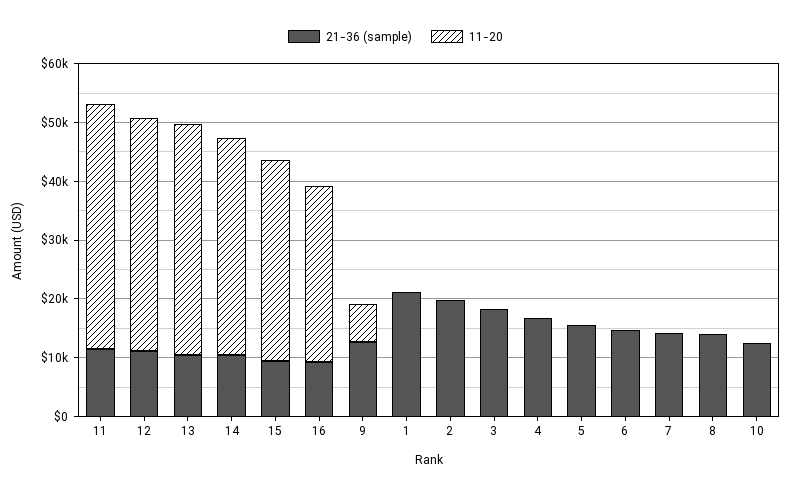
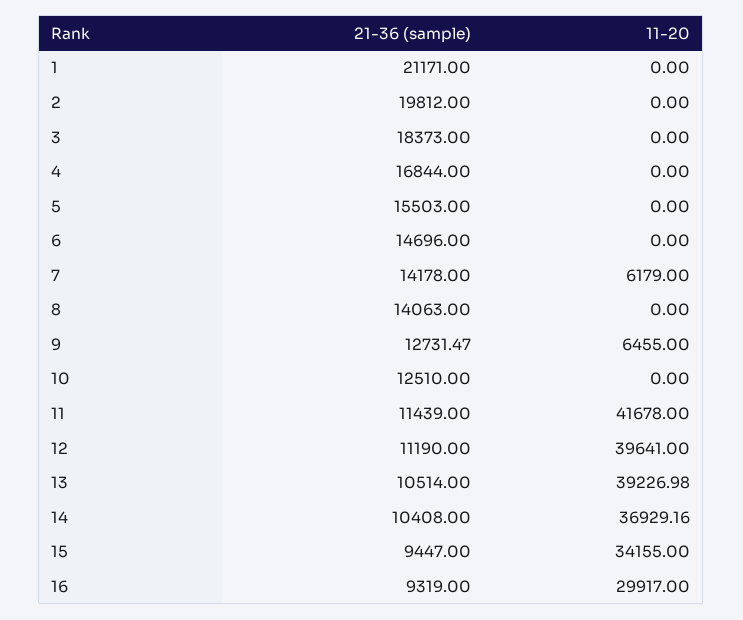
  {
    "21-36 (sample)": {
      "11": 11439,
      "12": 11190,
      "13": 10514,
      "14": 10408,
      "15": 9447,
      "16": 9319,
      "9": 12731.47,
      "1": 21171,
      "2": 19812,
      "3": 18373,
      "4": 16844,
      "5": 15503,
      "6": 14696,
      "7": 14178,
      "8": 14063,
      "10": 12510
    },
    "11-20": {
      "11": 41678,
      "12": 39641,
      "13": 39226.98,
      "14": 36929.16,
      "15": 34155,
      "16": 29917,
      "9": 6455,
      "1": 0,
      "2": 0,
      "3": 0,
      "4": 0,
      "5": 0,
      "6": 0,
-     "7": 0,
+     "7": 6179,
      "8": 0,
      "10": 0
    }
  }

